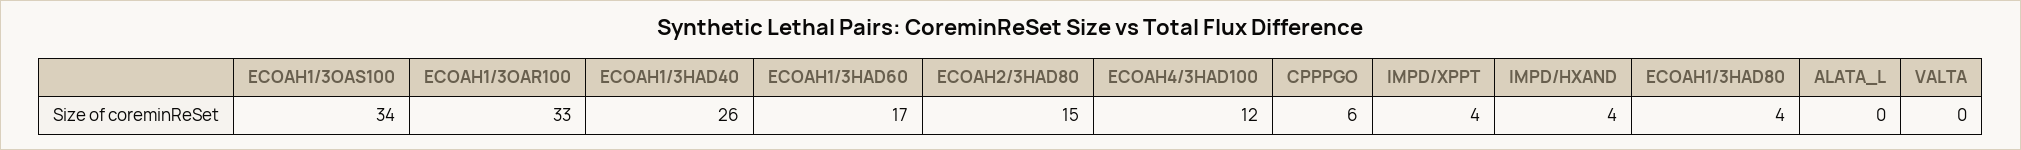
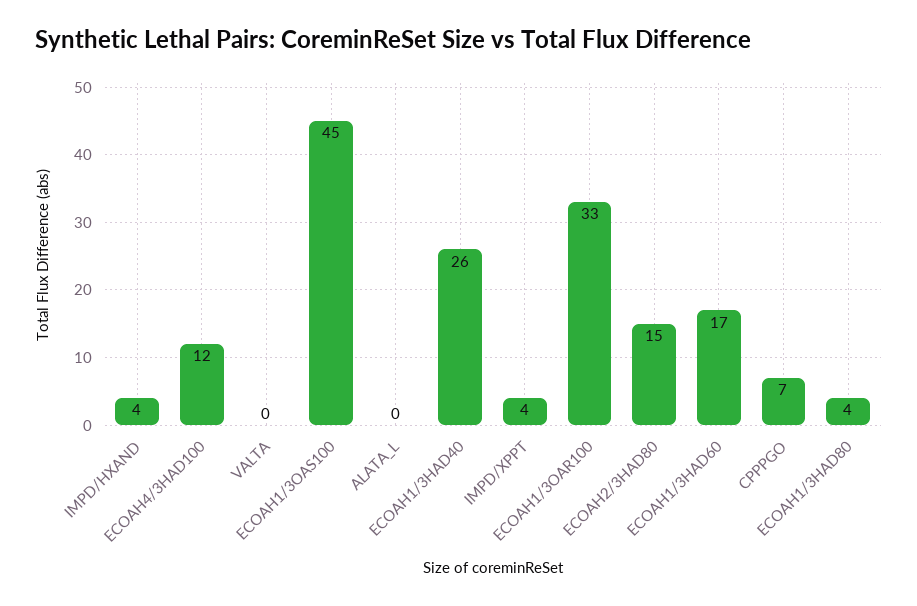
  {
-   "ECOAH1/3OAS100": 34,
+   "ECOAH1/3OAS100": 45,
    "ECOAH1/3OAR100": 33,
    "ECOAH1/3HAD40": 26,
    "ECOAH1/3HAD60": 17,
    "ECOAH2/3HAD80": 15,
    "ECOAH4/3HAD100": 12,
-   "CPPPGO": 6,
+   "CPPPGO": 7,
    "IMPD/XPPT": 4,
    "IMPD/HXAND": 4,
    "ECOAH1/3HAD80": 4,
    "ALATA_L": 0,
    "VALTA": 0
  }

